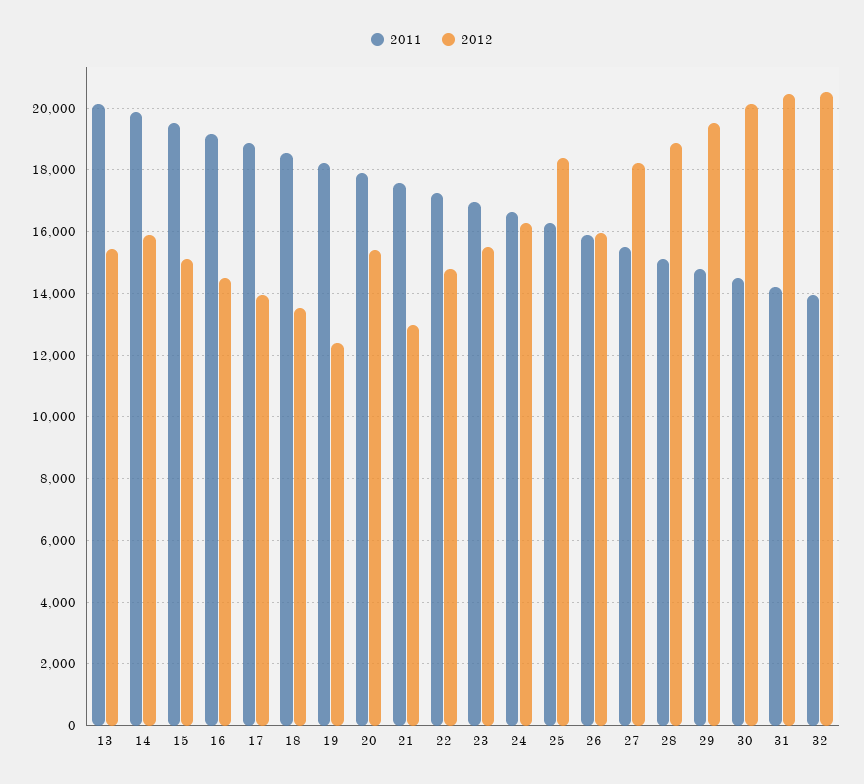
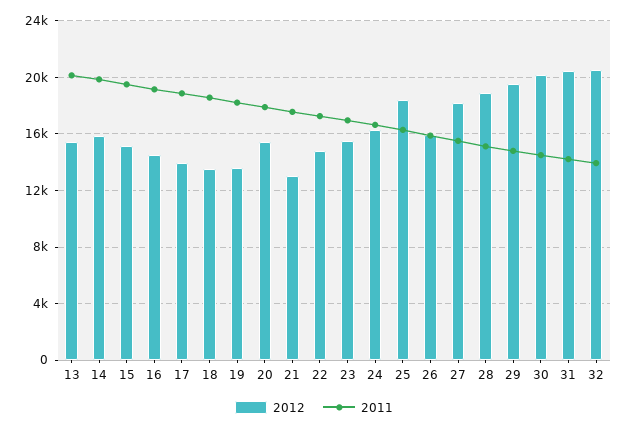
  {
    "2011": {
      "13": 20200,
      "14": 19800,
      "15": 19600,
      "16": 19200,
      "17": 18800,
      "18": 18600,
      "19": 18200,
      "20": 18000,
      "21": 17600,
      "22": 17200,
      "23": 17000,
      "24": 16600,
      "25": 16200,
      "26": 15800,
      "27": 15600,
      "28": 15200,
      "29": 14800,
      "30": 14600,
      "31": 14200,
      "32": 14000
    },
    "2012": {
      "13": 15400,
      "14": 15800,
      "15": 15200,
      "16": 14600,
      "17": 14000,
      "18": 13600,
-     "19": 12400,
+     "19": 13500,
      "20": 15400,
      "21": 13000,
      "22": 14800,
      "23": 15600,
      "24": 16200,
      "25": 18400,
      "26": 16000,
      "27": 18200,
      "28": 18800,
      "29": 19600,
      "30": 20200,
      "31": 20400,
      "32": 20600
    }
  }

